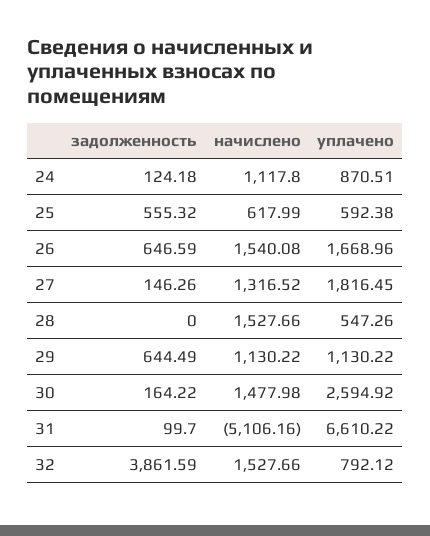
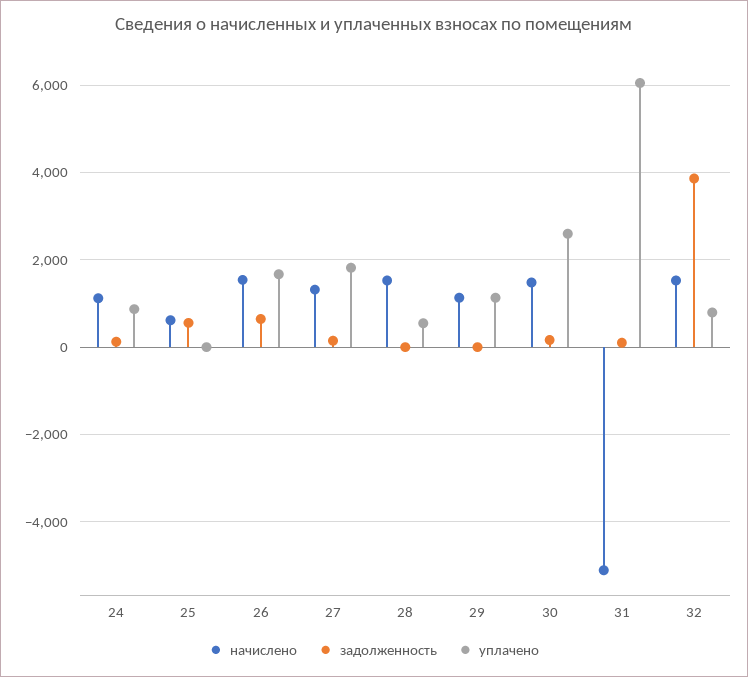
  {
    "задолженность": {
      "24": 124.18,
      "25": 555.32,
      "26": 646.59,
      "27": 146.26,
      "28": 0,
-     "29": 644.49,
+     "29": 0,
      "30": 164.22,
      "31": 99.7,
      "32": 3861.59
    },
    "начислено": {
      "24": 1117.8,
      "25": 617.99,
      "26": 1540.08,
      "27": 1316.52,
      "28": 1527.66,
      "29": 1130.22,
      "30": 1477.98,
      "31": -5106.16,
      "32": 1527.66
    },
    "уплачено": {
      "24": 870.51,
-     "25": 592.38,
+     "25": 0,
      "26": 1668.96,
      "27": 1816.45,
      "28": 547.26,
      "29": 1130.22,
      "30": 2594.92,
-     "31": 6610.22,
+     "31": 6000,
      "32": 792.12
    }
  }

